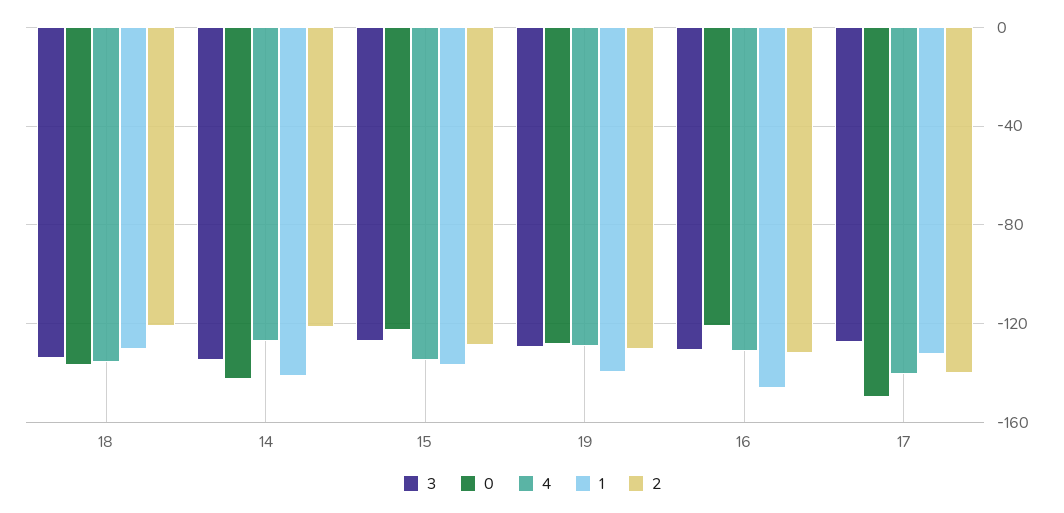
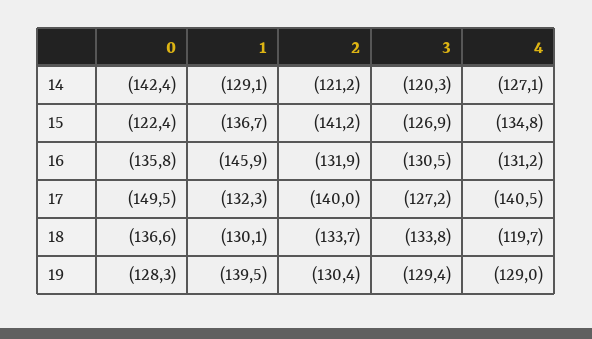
  {
    "3": {
      "18": -133.8,
-     "14": -135,
+     "14": -120.3,
      "15": -126.9,
      "19": -129.4,
      "16": -130.5,
      "17": -127.2
    },
    "0": {
      "18": -136.6,
      "14": -142.4,
      "15": -122.4,
      "19": -128.3,
-     "16": -120,
+     "16": -135.8,
      "17": -149.5
    },
    "4": {
-     "18": -135,
+     "18": -119.7,
      "14": -127.1,
      "15": -134.8,
      "19": -129,
      "16": -131.2,
      "17": -140.5
    },
    "1": {
      "18": -130.1,
-     "14": -140,
+     "14": -129.1,
      "15": -136.7,
      "19": -139.5,
      "16": -145.9,
      "17": -132.3
    },
    "2": {
-     "18": -120,
+     "18": -133.7,
      "14": -121.2,
-     "15": -130,
+     "15": -141.2,
      "19": -130.4,
      "16": -131.9,
      "17": -140
    }
  }

